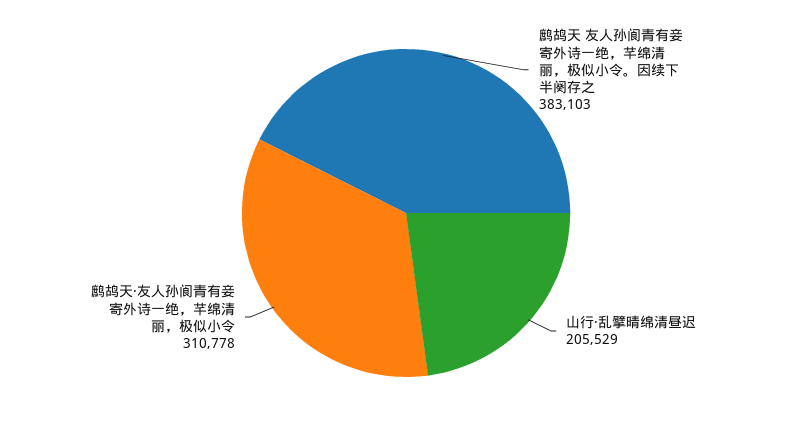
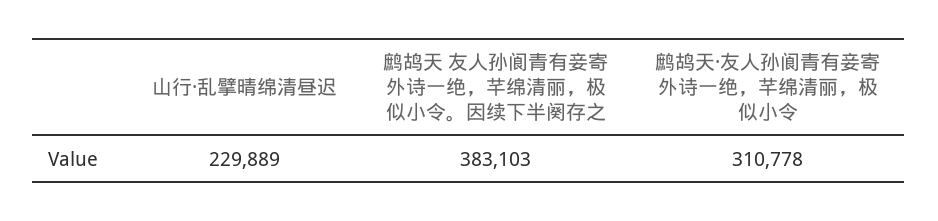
  {
    "鹧鸪天 友人孙阆青有妾寄外诗一绝，芊绵清丽，极似小令。因续下半阕存之": 383103,
-   "山行·乱擘晴绵清昼迟": 205529,
+   "山行·乱擘晴绵清昼迟": 229889,
    "鹧鸪天·友人孙阆青有妾寄外诗一绝，芊绵清丽，极似小令": 310778
  }

